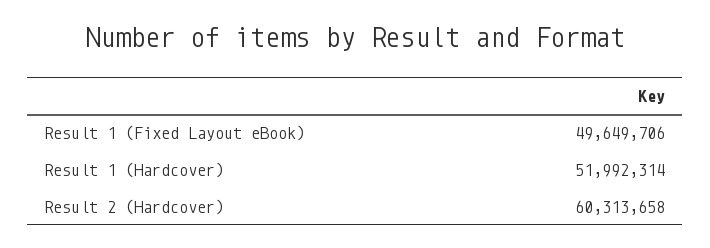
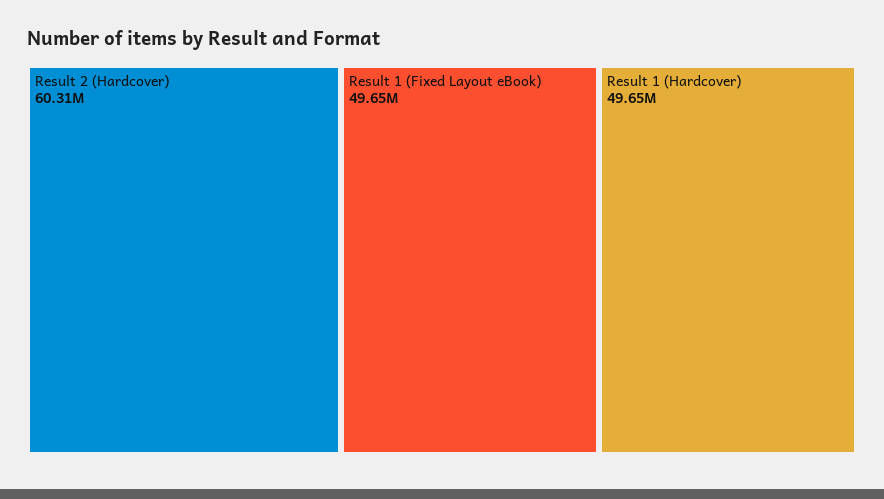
  {
    "Result 1 (Fixed Layout eBook)": 49649706,
-   "Result 1 (Hardcover)": 51992314,
+   "Result 1 (Hardcover)": 49650000,
    "Result 2 (Hardcover)": 60313658
  }

